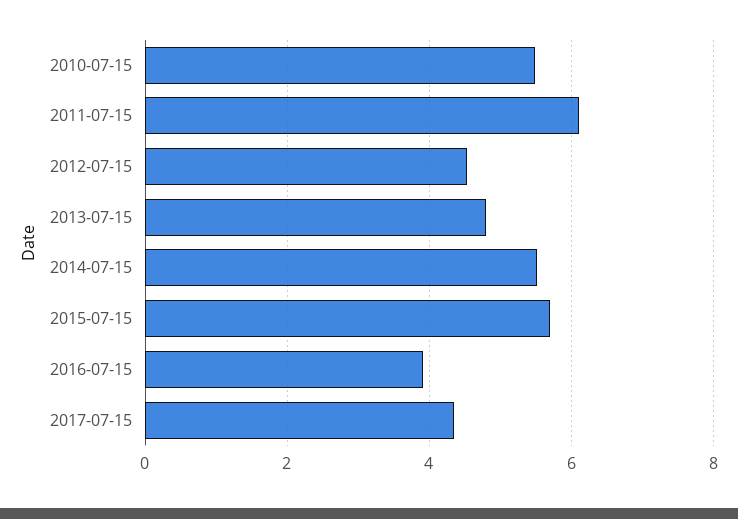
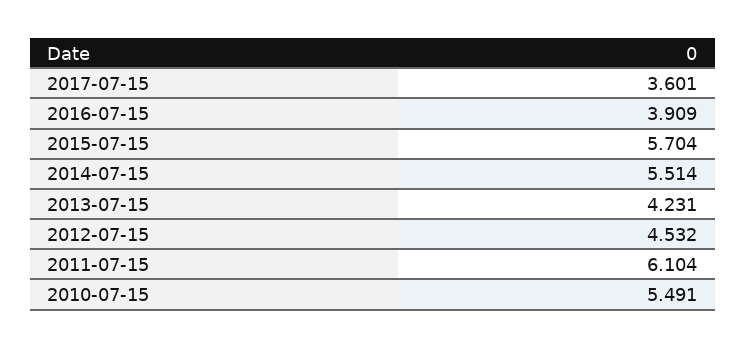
  {
    "2010-07-15": 5.491,
    "2011-07-15": 6.104,
    "2012-07-15": 4.532,
-   "2013-07-15": 4.8,
+   "2013-07-15": 4.231,
    "2014-07-15": 5.514,
    "2015-07-15": 5.704,
    "2016-07-15": 3.909,
-   "2017-07-15": 4.4
+   "2017-07-15": 3.601
  }

